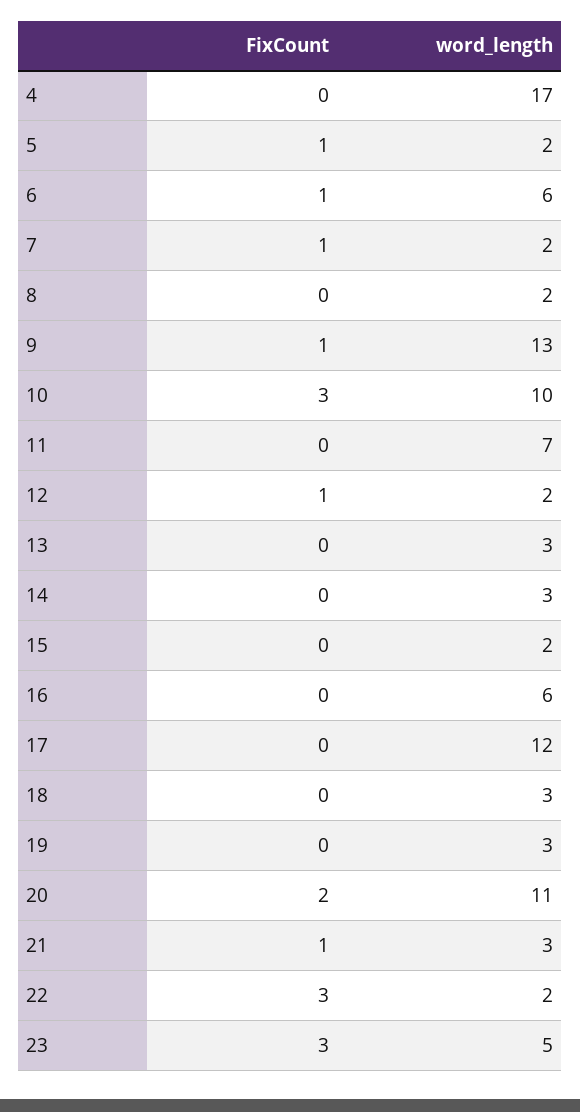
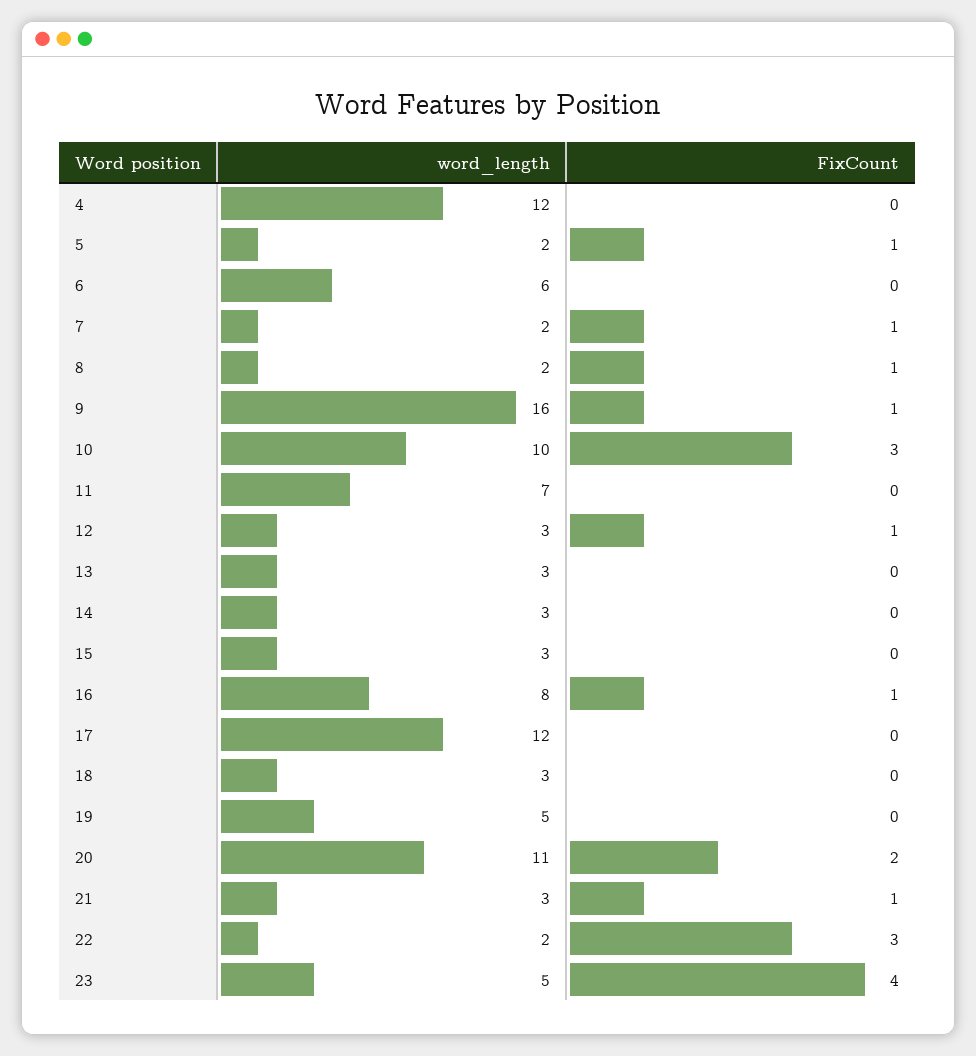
  {
    "FixCount": {
      "4": 0,
      "5": 1,
-     "6": 1,
+     "6": 0,
      "7": 1,
-     "8": 0,
+     "8": 1,
      "9": 1,
      "10": 3,
      "11": 0,
      "12": 1,
      "13": 0,
      "14": 0,
      "15": 0,
-     "16": 0,
+     "16": 1,
      "17": 0,
      "18": 0,
      "19": 0,
      "20": 2,
      "21": 1,
      "22": 3,
-     "23": 3
+     "23": 4
    },
    "word_length": {
-     "4": 17,
+     "4": 12,
      "5": 2,
      "6": 6,
      "7": 2,
      "8": 2,
-     "9": 13,
+     "9": 16,
      "10": 10,
      "11": 7,
-     "12": 2,
+     "12": 3,
      "13": 3,
      "14": 3,
-     "15": 2,
+     "15": 3,
-     "16": 6,
+     "16": 8,
      "17": 12,
      "18": 3,
-     "19": 3,
+     "19": 5,
      "20": 11,
      "21": 3,
      "22": 2,
      "23": 5
    }
  }

